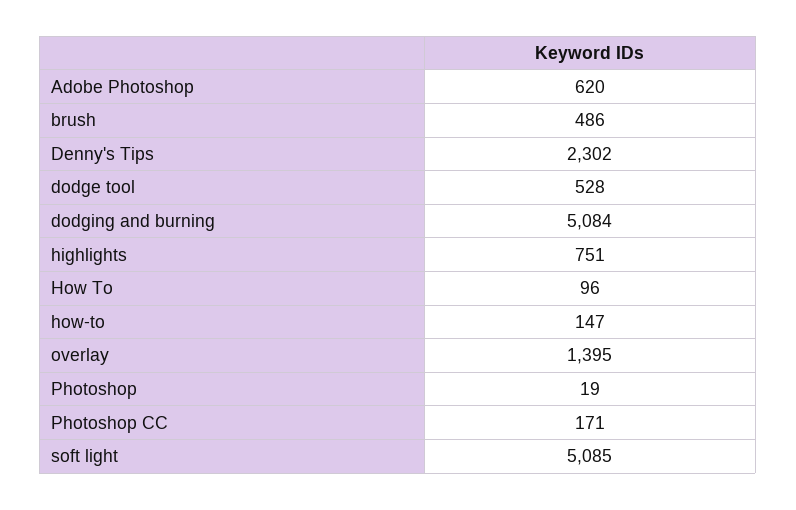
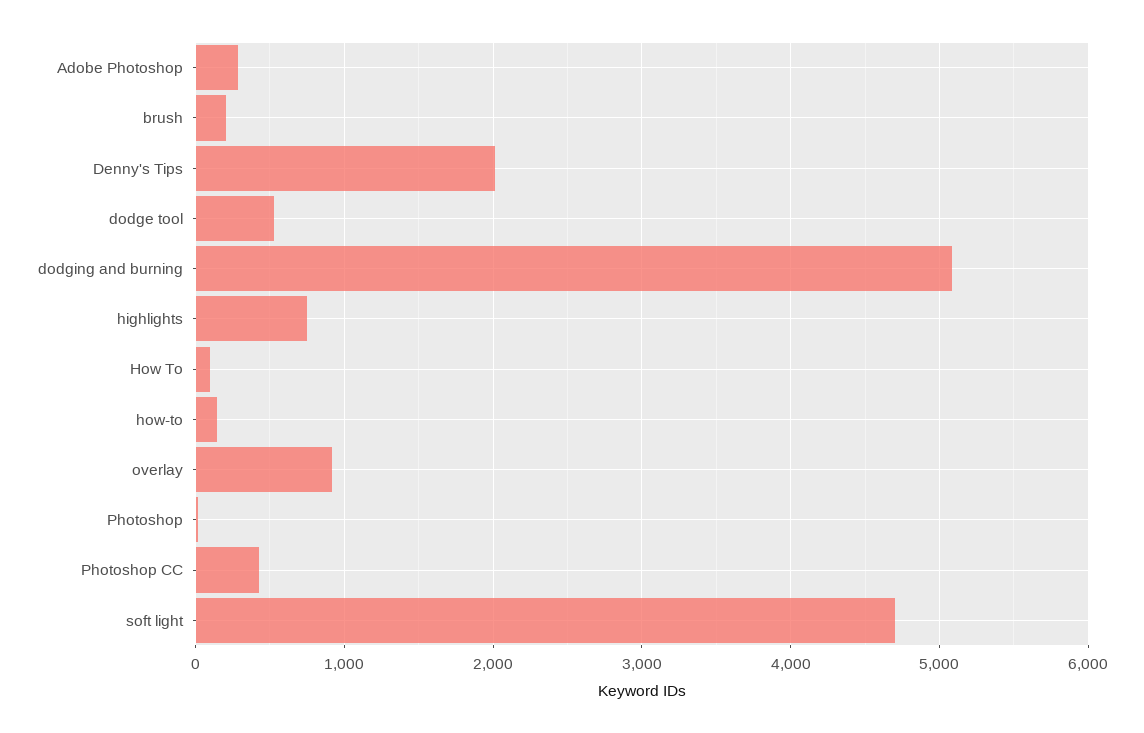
  {
-   "Adobe Photoshop": 620,
+   "Adobe Photoshop": 300,
-   "brush": 486,
+   "brush": 200,
-   "Denny's Tips": 2302,
+   "Denny's Tips": 2000,
    "dodge tool": 528,
    "dodging and burning": 5084,
    "highlights": 751,
    "How To": 96,
    "how-to": 147,
-   "overlay": 1395,
+   "overlay": 900,
    "Photoshop": 19,
-   "Photoshop CC": 171,
+   "Photoshop CC": 400,
-   "soft light": 5085
+   "soft light": 4700
  }

